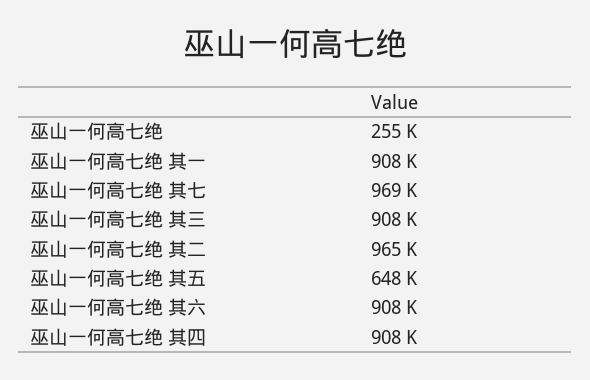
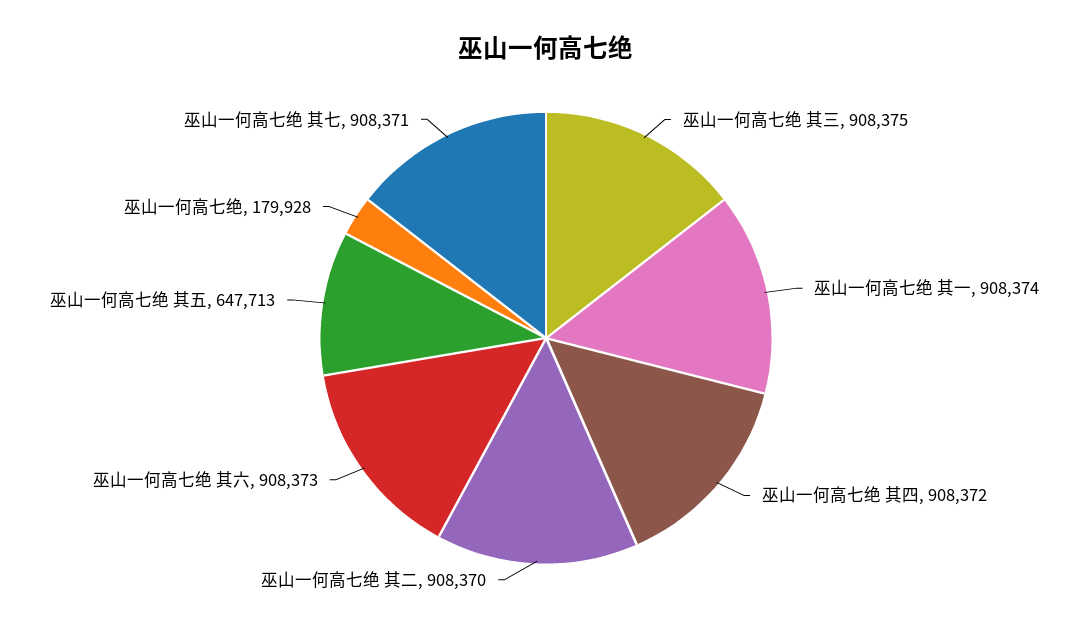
  {
-   "巫山一何高七绝": 255000,
+   "巫山一何高七绝": 179928,
    "巫山一何高七绝 其一": 908374,
-   "巫山一何高七绝 其七": 969000,
+   "巫山一何高七绝 其七": 908371,
    "巫山一何高七绝 其三": 908375,
-   "巫山一何高七绝 其二": 965000,
+   "巫山一何高七绝 其二": 908370,
    "巫山一何高七绝 其五": 647713,
    "巫山一何高七绝 其六": 908373,
    "巫山一何高七绝 其四": 908372
  }

